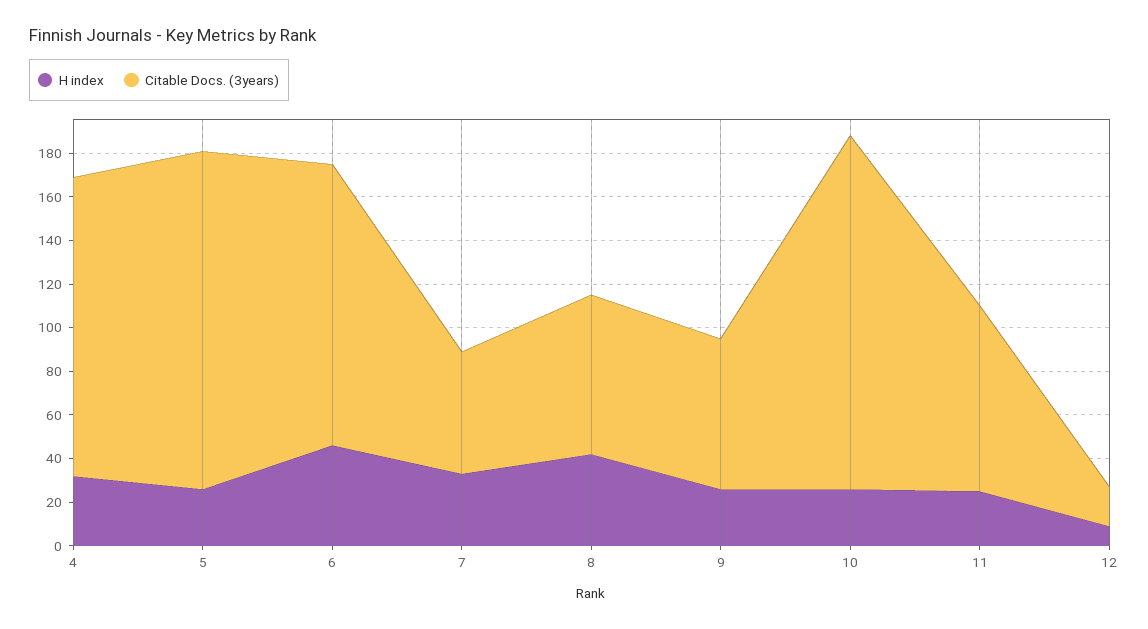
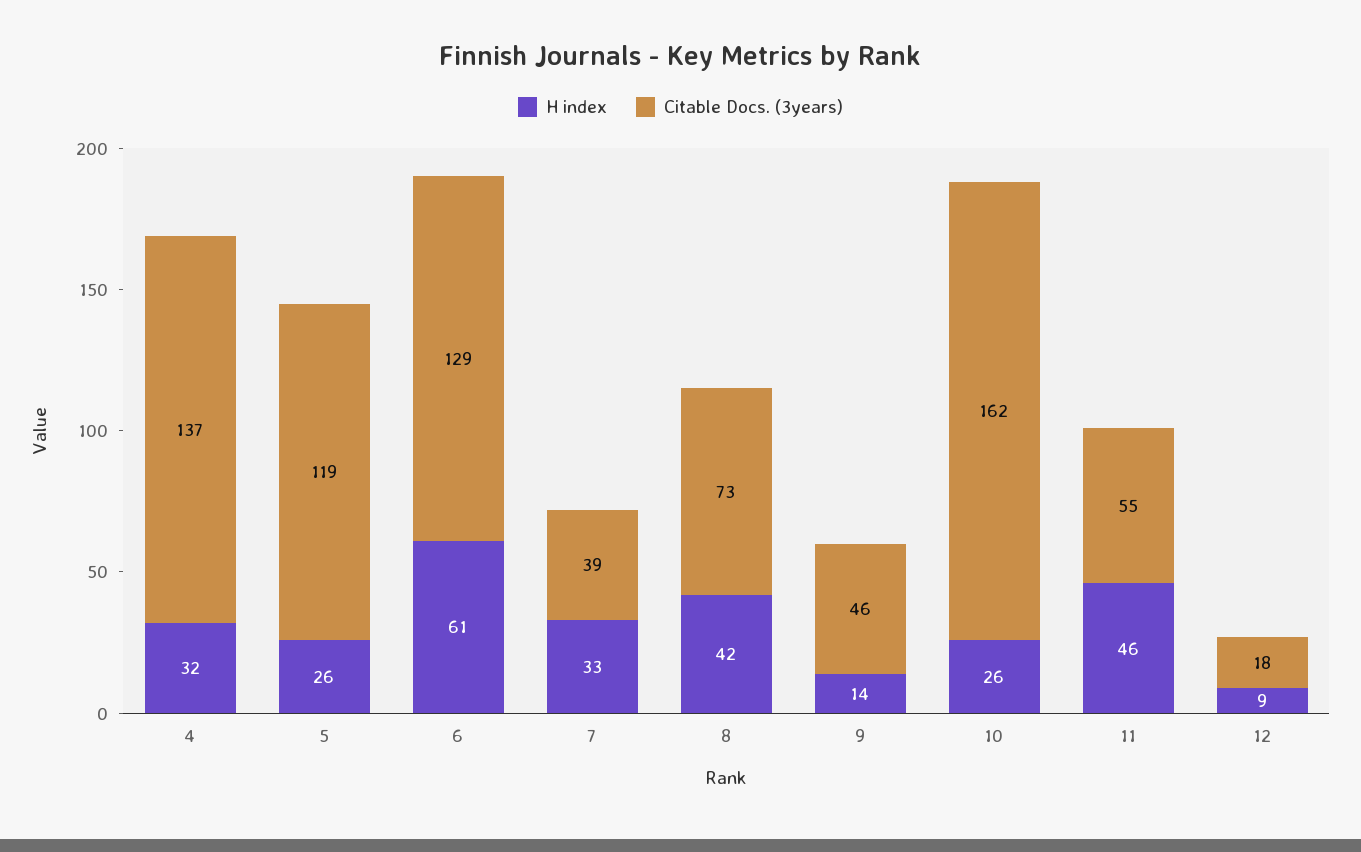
  {
    "H index": {
      "4": 32,
      "5": 26,
-     "6": 45,
+     "6": 61,
      "7": 33,
      "8": 42,
-     "9": 25,
+     "9": 14,
      "10": 26,
-     "11": 25,
+     "11": 46,
      "12": 9
    },
    "Citable Docs. (3years)": {
      "4": 137,
-     "5": 155,
+     "5": 119,
      "6": 129,
-     "7": 55,
+     "7": 39,
      "8": 73,
-     "9": 70,
+     "9": 46,
      "10": 162,
-     "11": 85,
+     "11": 55,
      "12": 18
    }
  }

